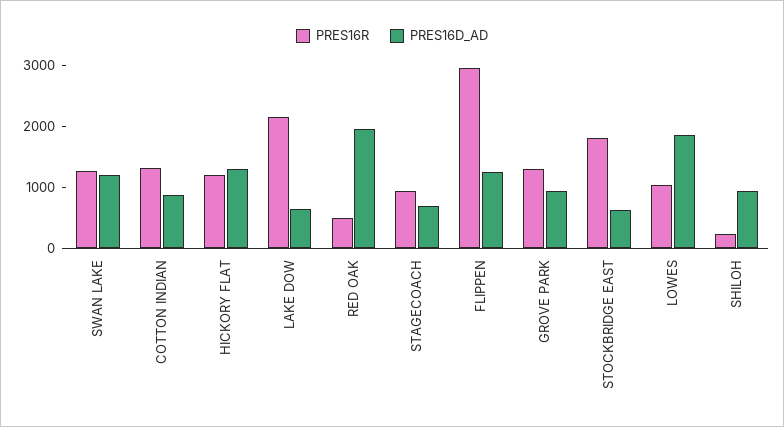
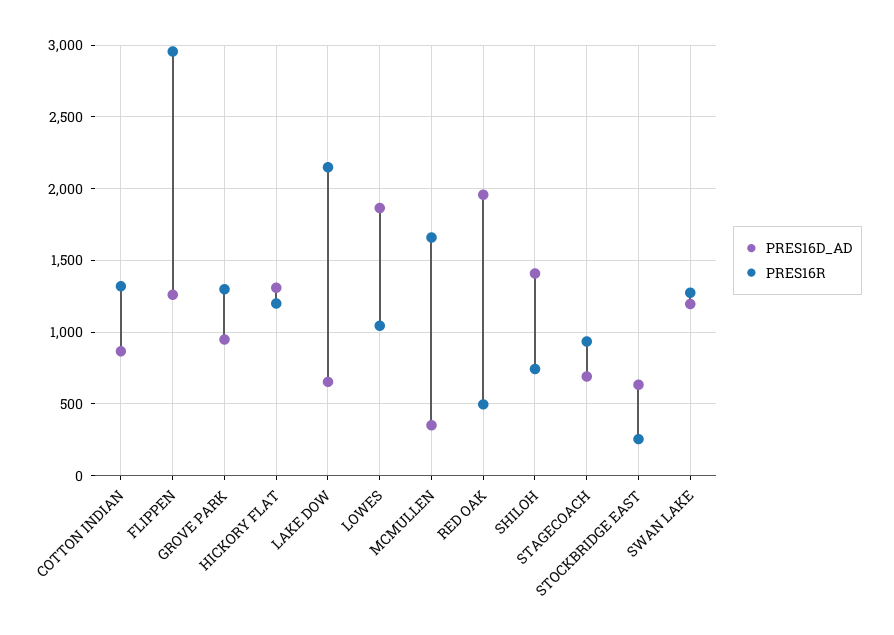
  {
    "PRES16R": {
      "SWAN LAKE": 1250,
      "COTTON INDIAN": 1300,
      "HICKORY FLAT": 1200,
      "LAKE DOW": 2150,
      "RED OAK": 500,
      "STAGECOACH": 950,
      "FLIPPEN": 2950,
      "GROVE PARK": 1300,
-     "STOCKBRIDGE EAST": 1800,
+     "STOCKBRIDGE EAST": 250,
      "LOWES": 1050,
-     "SHILOH": 200
+     "SHILOH": 750,
+     "MCMULLEN": 1650
    },
    "PRES16D_AD": {
      "SWAN LAKE": 1200,
      "COTTON INDIAN": 850,
      "HICKORY FLAT": 1300,
      "LAKE DOW": 650,
      "RED OAK": 1950,
      "STAGECOACH": 700,
      "FLIPPEN": 1250,
      "GROVE PARK": 950,
      "STOCKBRIDGE EAST": 650,
      "LOWES": 1850,
-     "SHILOH": 1000
+     "SHILOH": 1400,
+     "MCMULLEN": 350
    }
  }

